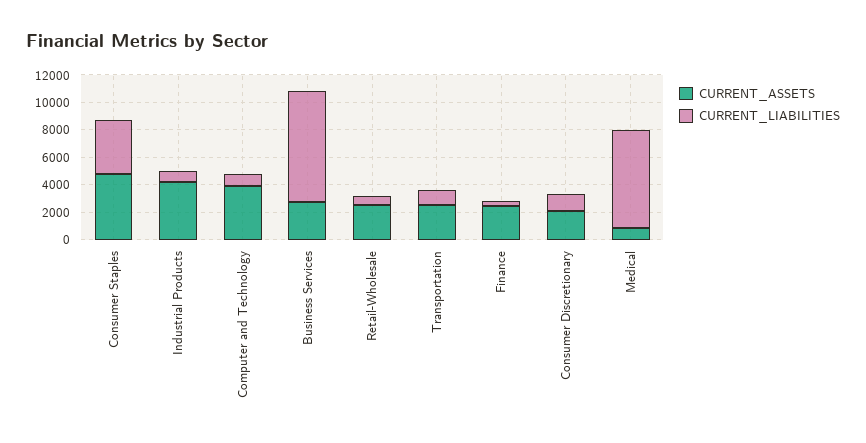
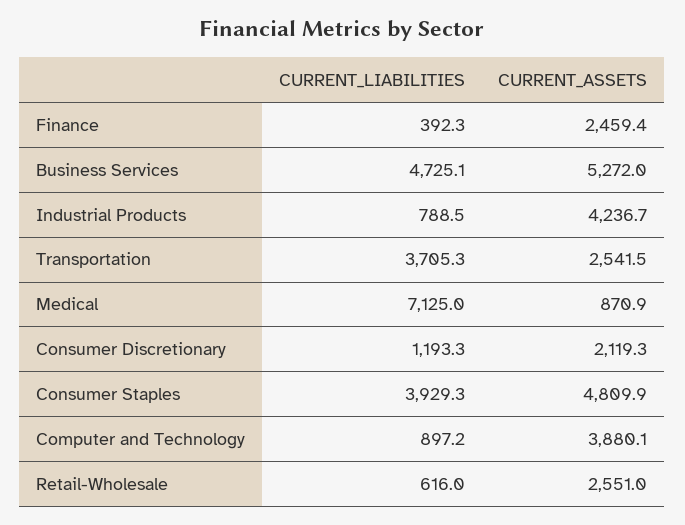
  {
    "CURRENT_ASSETS": {
      "Consumer Staples": 4809.9,
      "Industrial Products": 4236.7,
      "Computer and Technology": 3880.1,
-     "Business Services": 3000,
+     "Business Services": 5272,
      "Retail-Wholesale": 2551,
      "Transportation": 2541.5,
      "Finance": 2459.4,
      "Consumer Discretionary": 2119.3,
      "Medical": 870.9
    },
    "CURRENT_LIABILITIES": {
      "Consumer Staples": 3929.3,
      "Industrial Products": 788.5,
      "Computer and Technology": 897.2,
-     "Business Services": 8000,
+     "Business Services": 4725.1,
      "Retail-Wholesale": 616,
-     "Transportation": 1000,
+     "Transportation": 3705.3,
      "Finance": 392.3,
      "Consumer Discretionary": 1193.3,
      "Medical": 7125
    }
  }

